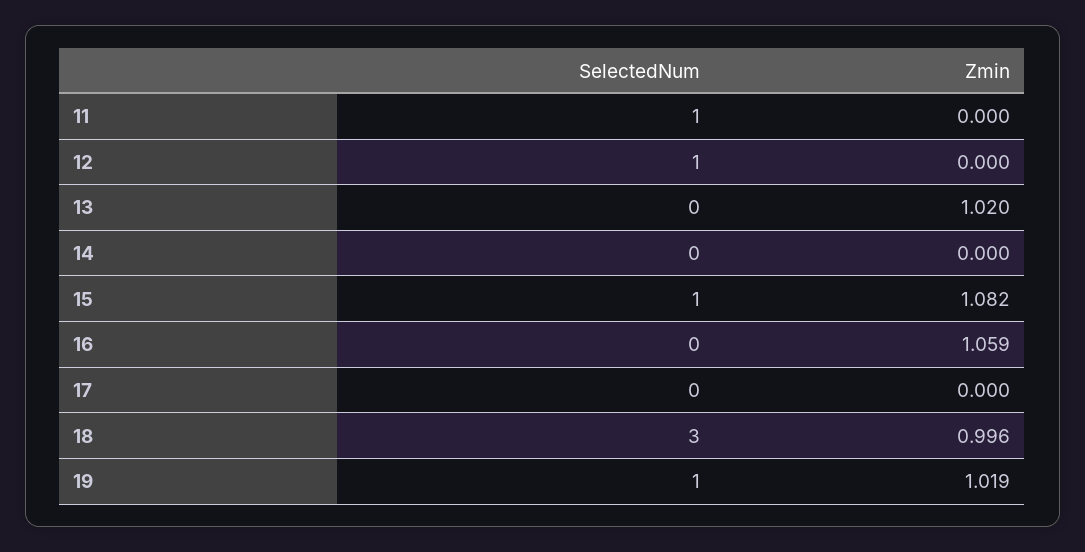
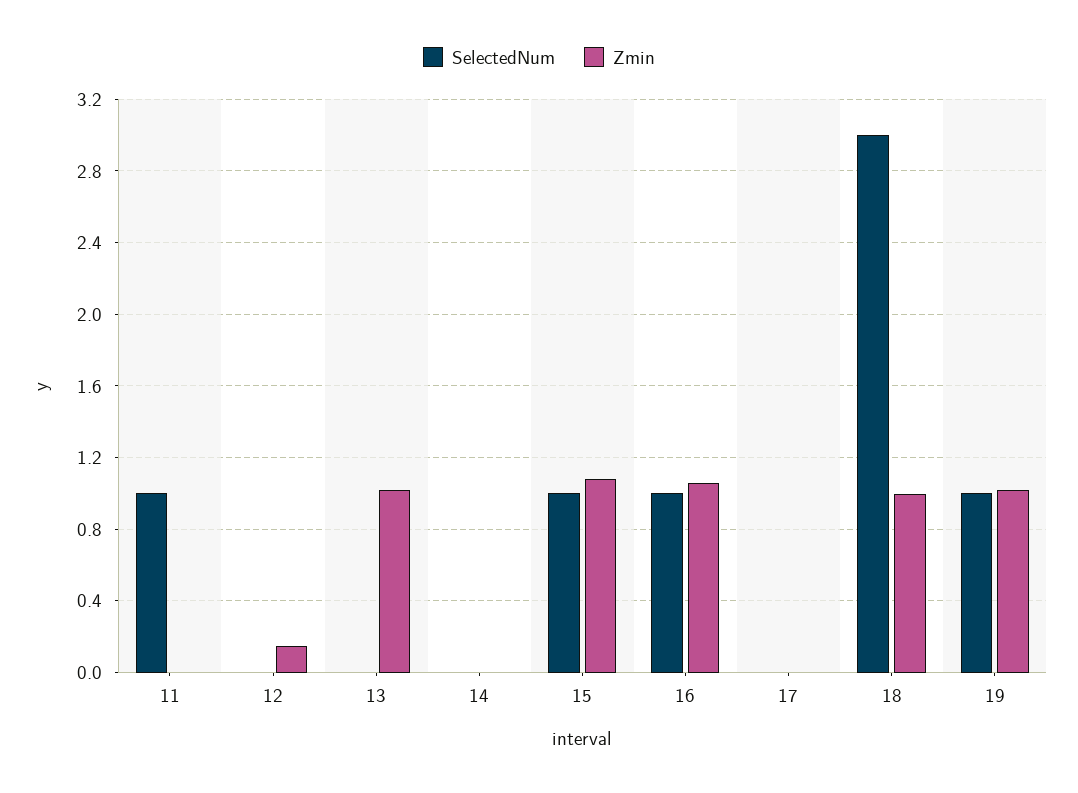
  {
    "SelectedNum": {
      "11": 1,
-     "12": 1,
+     "12": 0,
      "13": 0,
      "14": 0,
      "15": 1,
-     "16": 0,
+     "16": 1,
      "17": 0,
      "18": 3,
      "19": 1
    },
    "Zmin": {
      "11": 0,
-     "12": 0,
+     "12": 0.15,
      "13": 1.02,
      "14": 0,
      "15": 1.082,
      "16": 1.059,
      "17": 0,
      "18": 0.996,
      "19": 1.019
    }
  }

